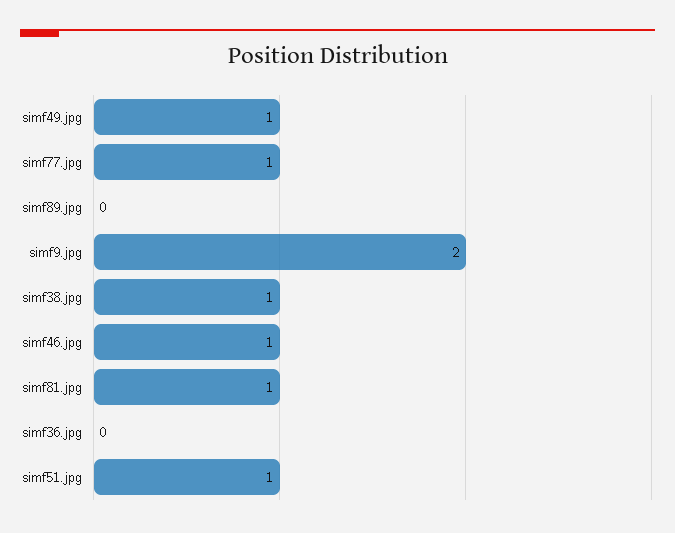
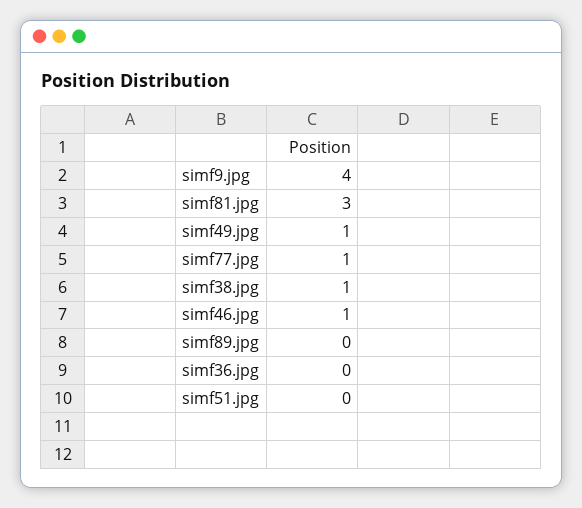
  {
    "simf49.jpg": 1,
    "simf77.jpg": 1,
    "simf89.jpg": 0,
-   "simf9.jpg": 2,
+   "simf9.jpg": 4,
    "simf38.jpg": 1,
    "simf46.jpg": 1,
-   "simf81.jpg": 1,
+   "simf81.jpg": 3,
    "simf36.jpg": 0,
-   "simf51.jpg": 1
+   "simf51.jpg": 0
  }

